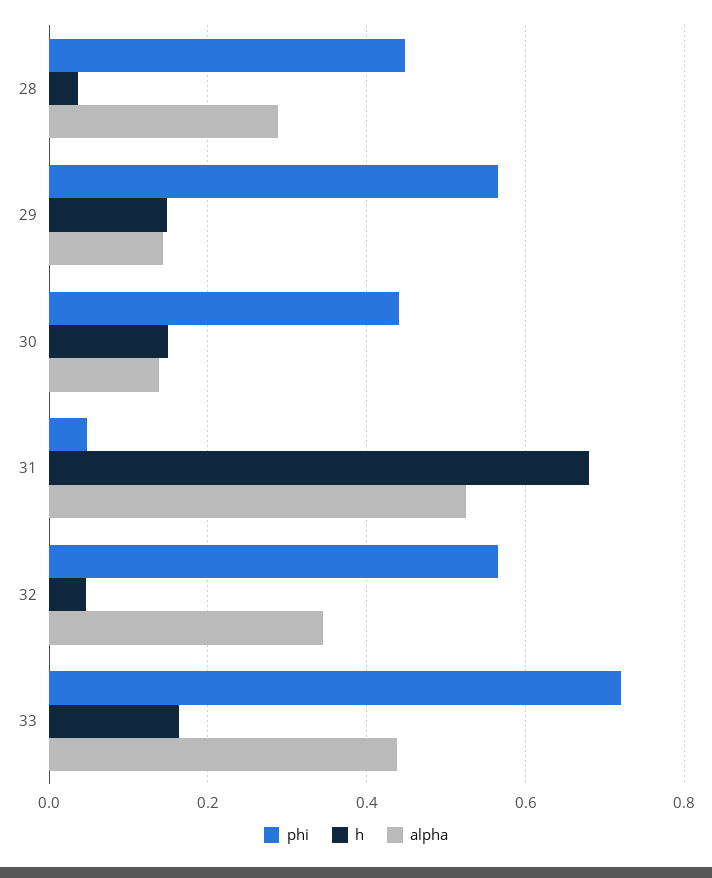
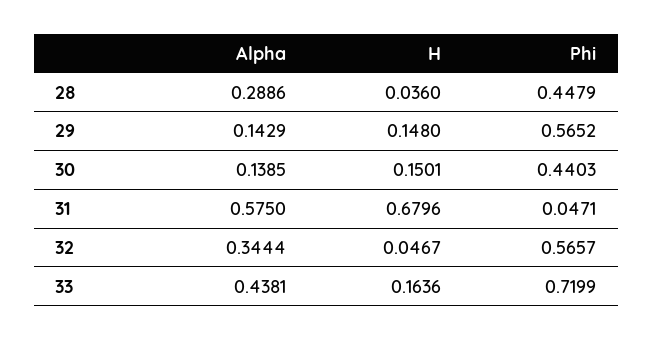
  {
    "phi": {
      "28": 0.4479,
      "29": 0.5652,
      "30": 0.4403,
      "31": 0.0471,
      "32": 0.5657,
      "33": 0.7199
    },
    "h": {
      "28": 0.036,
      "29": 0.148,
      "30": 0.1501,
      "31": 0.6796,
      "32": 0.0467,
      "33": 0.1636
    },
    "alpha": {
      "28": 0.2886,
      "29": 0.1429,
      "30": 0.1385,
-     "31": 0.52,
+     "31": 0.575,
      "32": 0.3444,
      "33": 0.4381
    }
  }

